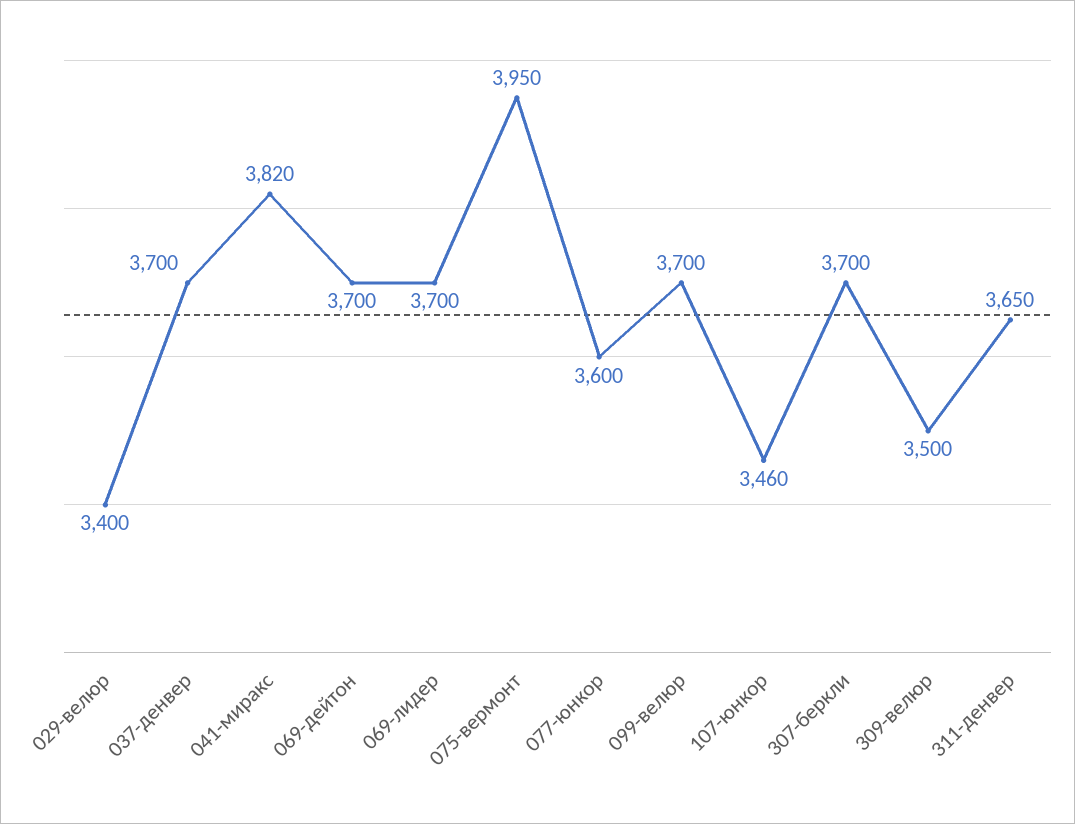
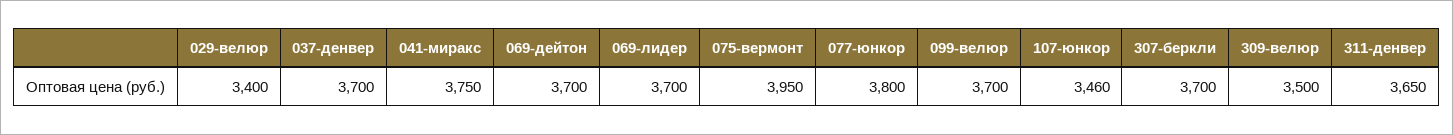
  {
    "029-велюр": 3400,
    "037-денвер": 3700,
-   "041-миракс": 3820,
+   "041-миракс": 3750,
    "069-дейтон": 3700,
    "069-лидер": 3700,
    "075-вермонт": 3950,
-   "077-юнкор": 3600,
+   "077-юнкор": 3800,
    "099-велюр": 3700,
    "107-юнкор": 3460,
    "307-беркли": 3700,
    "309-велюр": 3500,
    "311-денвер": 3650
  }

